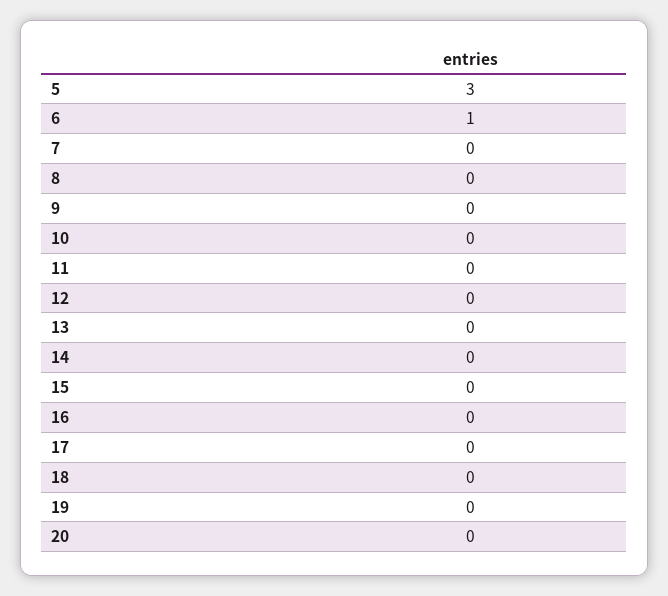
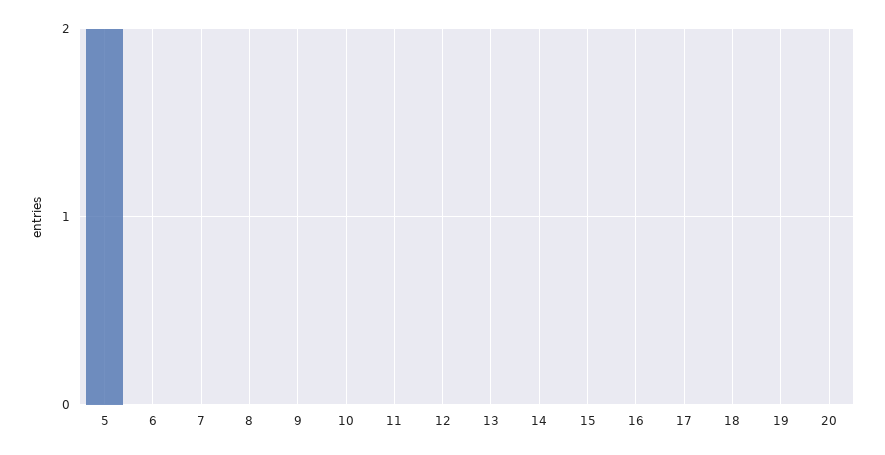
  {
-   "5": 3,
+   "5": 2,
-   "6": 1,
+   "6": 0,
    "7": 0,
    "8": 0,
    "9": 0,
    "10": 0,
    "11": 0,
    "12": 0,
    "13": 0,
    "14": 0,
    "15": 0,
    "16": 0,
    "17": 0,
    "18": 0,
    "19": 0,
    "20": 0
  }

